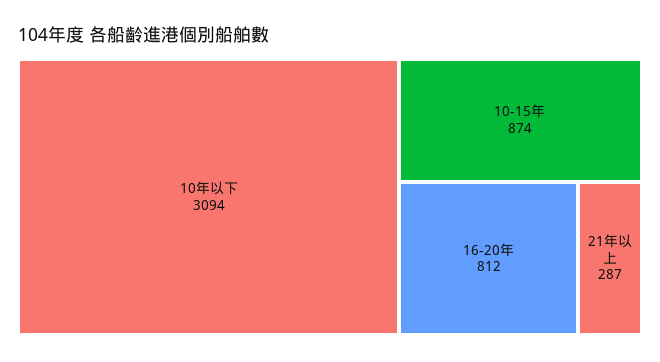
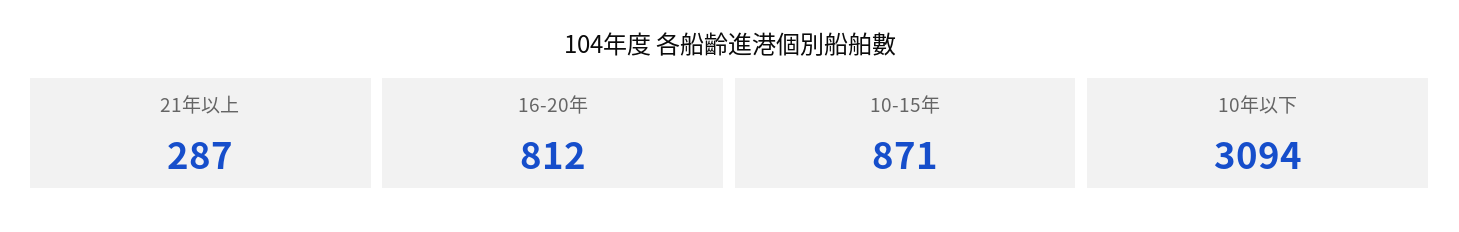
  {
    "10年以下": 3094,
-   "10-15年": 874,
+   "10-15年": 871,
    "16-20年": 812,
    "21年以上": 287
  }

